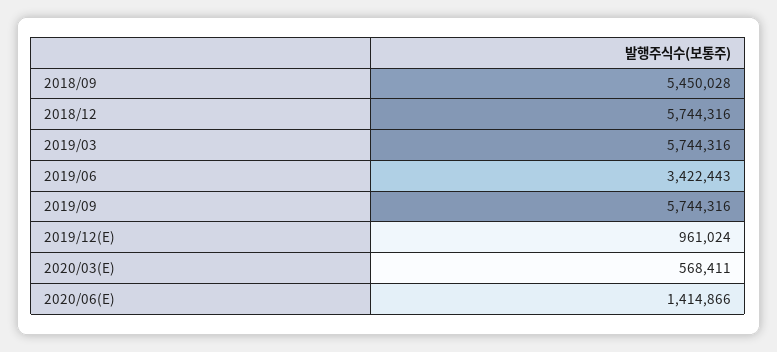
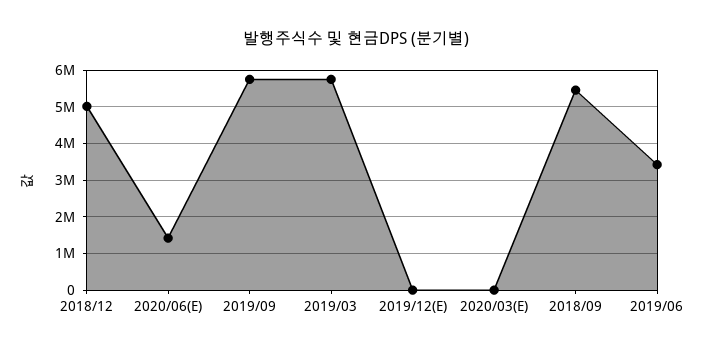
  {
    "2018/09": 5450028,
-   "2018/12": 5744316,
+   "2018/12": 5000000,
    "2019/03": 5744316,
    "2019/06": 3422443,
    "2019/09": 5744316,
-   "2019/12(E)": 961024,
+   "2019/12(E)": 0,
-   "2020/03(E)": 568411,
+   "2020/03(E)": 0,
    "2020/06(E)": 1414866
  }

